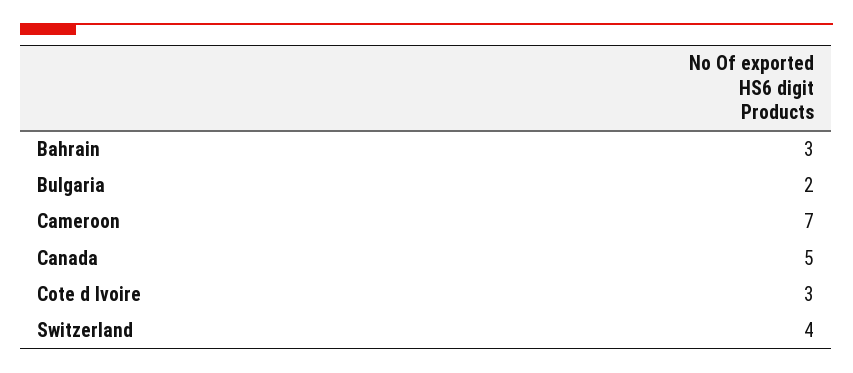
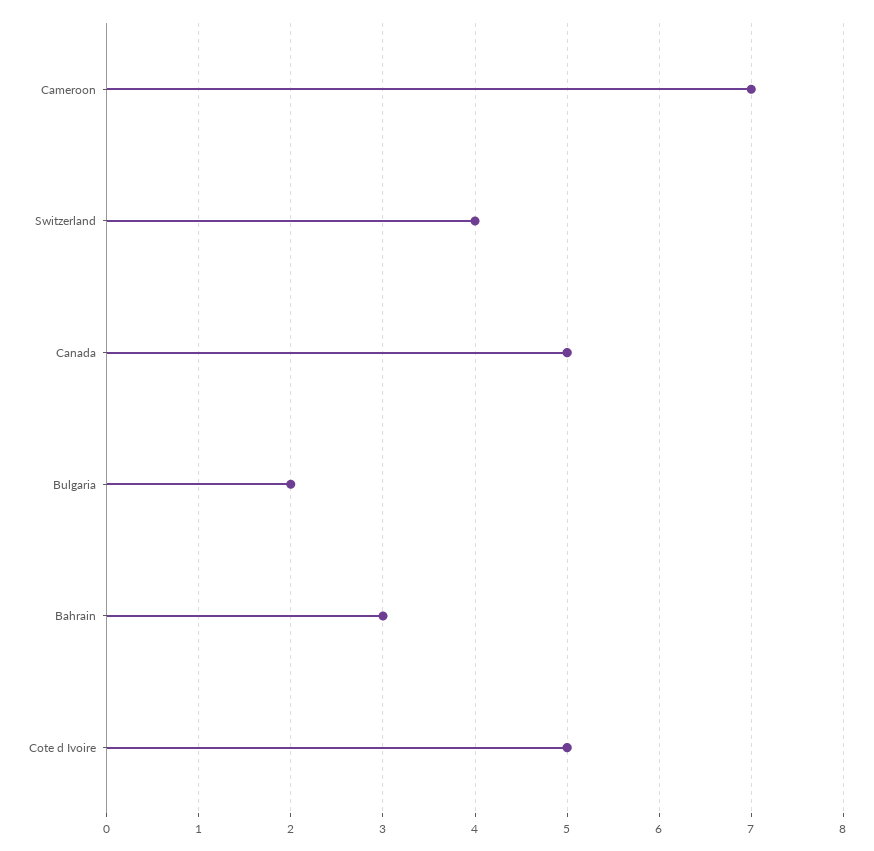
  {
    "Bahrain": 3,
    "Bulgaria": 2,
    "Cameroon": 7,
    "Canada": 5,
-   "Cote d Ivoire": 3,
+   "Cote d Ivoire": 5,
    "Switzerland": 4
  }

